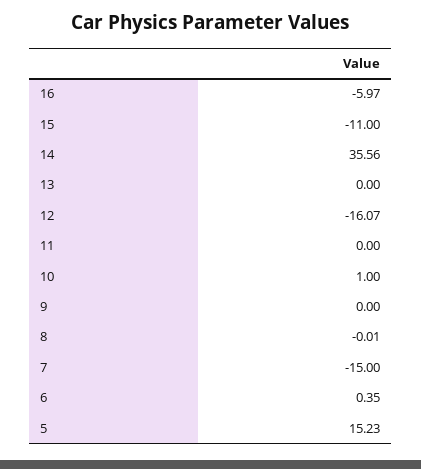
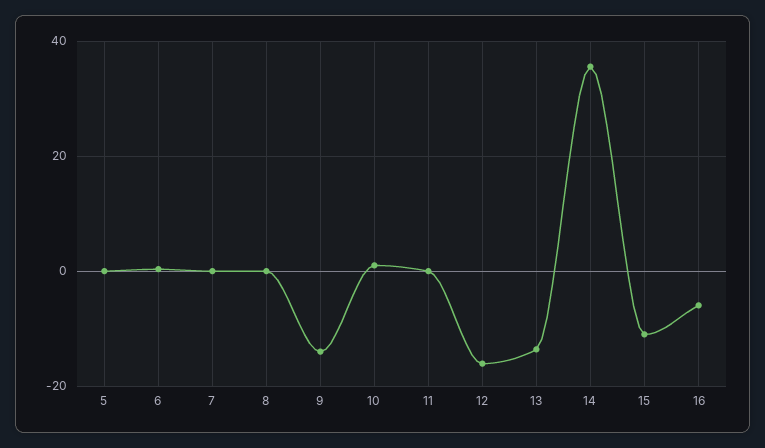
  {
    "16": -5.97,
    "15": -11,
    "14": 35.56,
-   "13": 0,
+   "13": -14,
    "12": -16.07,
    "11": 0,
    "10": 1,
-   "9": 0,
+   "9": -14,
    "8": -0.01,
-   "7": -15,
+   "7": 0,
    "6": 0.35,
-   "5": 15.23
+   "5": 0
  }

